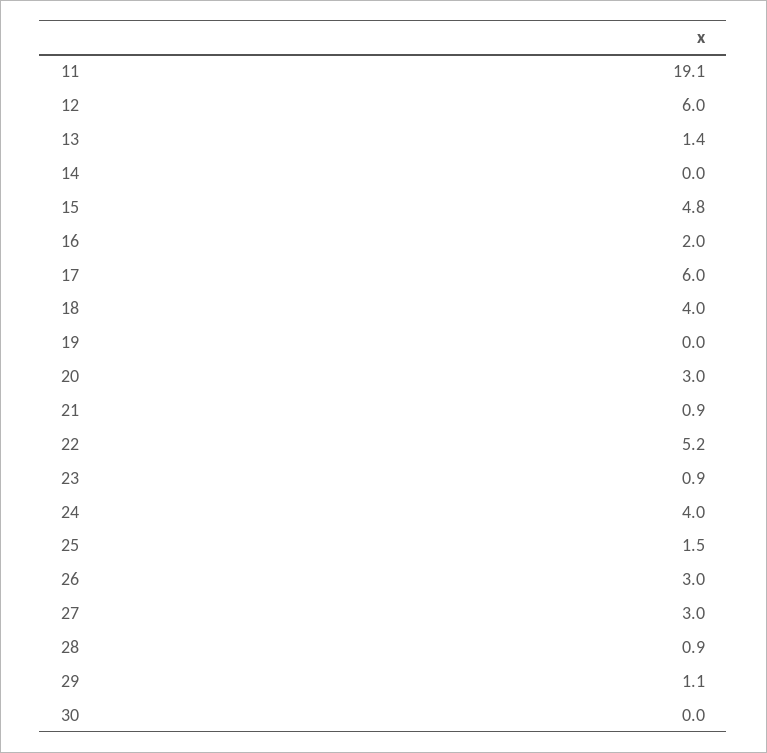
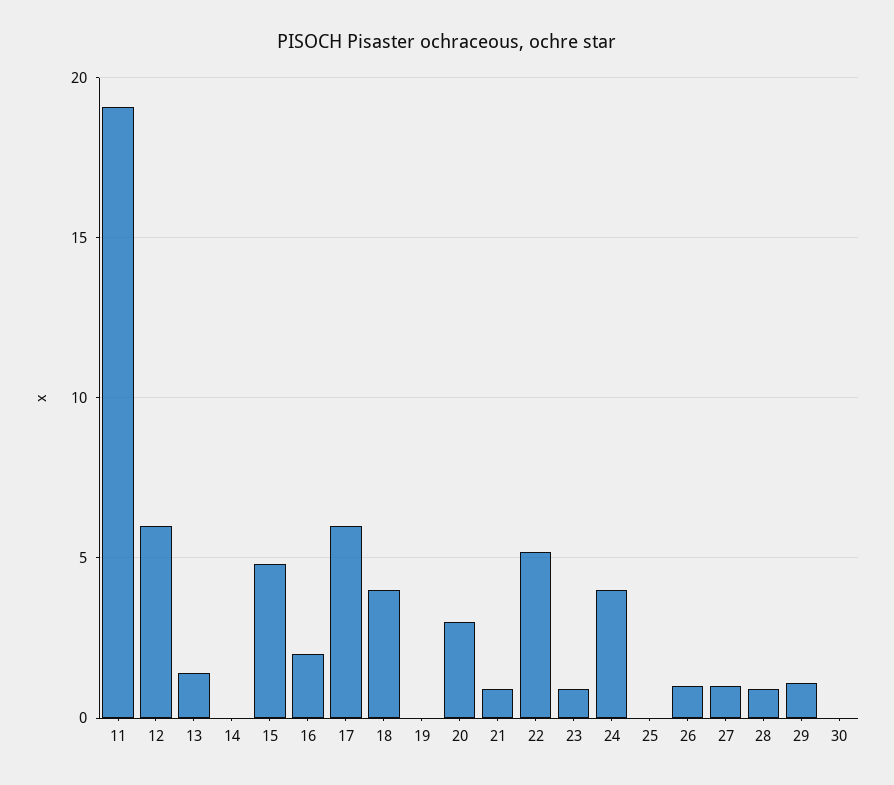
  {
    "11": 19.1,
    "12": 6,
    "13": 1.4,
    "14": 0,
    "15": 4.8,
    "16": 2,
    "17": 6,
    "18": 4,
    "19": 0,
    "20": 3,
    "21": 0.9,
    "22": 5.2,
    "23": 0.9,
    "24": 4,
-   "25": 1.5,
+   "25": 0,
-   "26": 3,
+   "26": 1,
-   "27": 3,
+   "27": 1,
    "28": 0.9,
    "29": 1.1,
    "30": 0
  }

